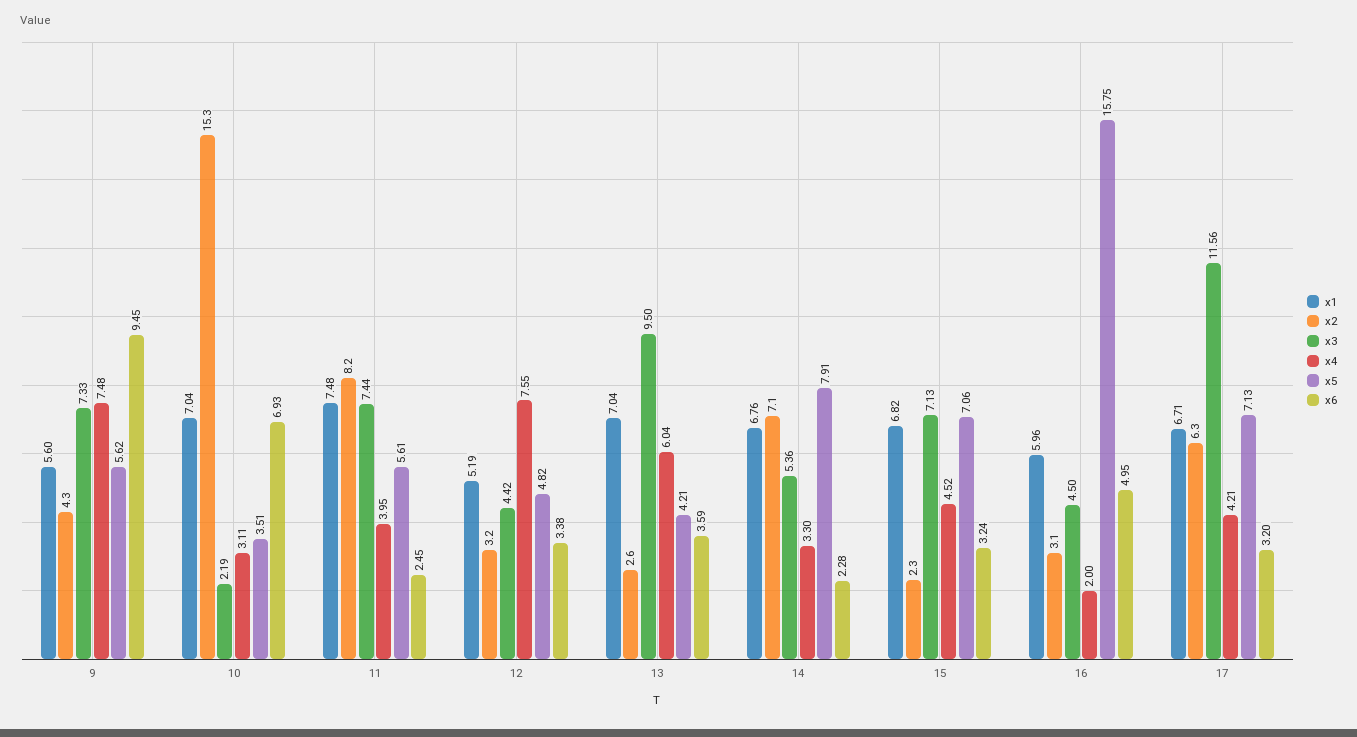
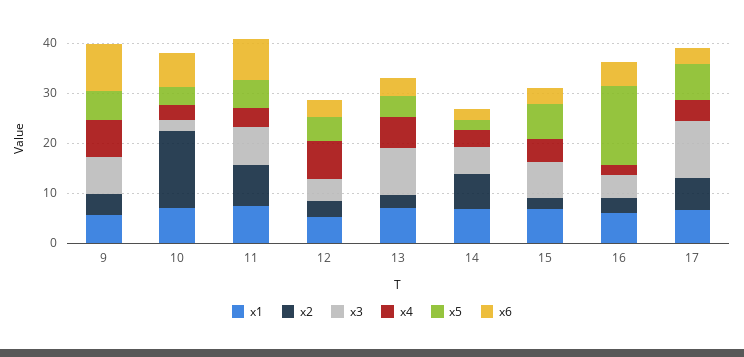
  {
    "x1": {
      "9": 5.6,
      "10": 7.04,
      "11": 7.48,
      "12": 5.19,
      "13": 7.04,
      "14": 6.76,
      "15": 6.82,
      "16": 5.96,
      "17": 6.71
    },
    "x2": {
      "9": 4.3,
      "10": 15.3,
      "11": 8.2,
      "12": 3.2,
      "13": 2.6,
      "14": 7.1,
      "15": 2.3,
      "16": 3.1,
      "17": 6.3
    },
    "x3": {
      "9": 7.33,
      "10": 2.19,
      "11": 7.44,
      "12": 4.42,
      "13": 9.5,
      "14": 5.36,
      "15": 7.13,
      "16": 4.5,
      "17": 11.56
    },
    "x4": {
      "9": 7.48,
      "10": 3.11,
      "11": 3.95,
      "12": 7.55,
      "13": 6.04,
      "14": 3.3,
      "15": 4.52,
      "16": 2,
      "17": 4.21
    },
    "x5": {
      "9": 5.62,
      "10": 3.51,
      "11": 5.61,
      "12": 4.82,
      "13": 4.21,
-     "14": 7.91,
+     "14": 2,
      "15": 7.06,
      "16": 15.75,
      "17": 7.13
    },
    "x6": {
      "9": 9.45,
      "10": 6.93,
-     "11": 2.45,
+     "11": 8,
      "12": 3.38,
      "13": 3.59,
      "14": 2.28,
      "15": 3.24,
      "16": 4.95,
      "17": 3.2
    }
  }

